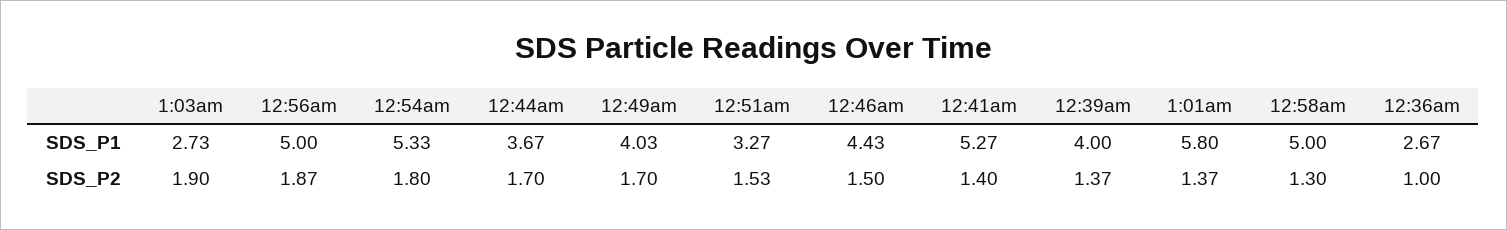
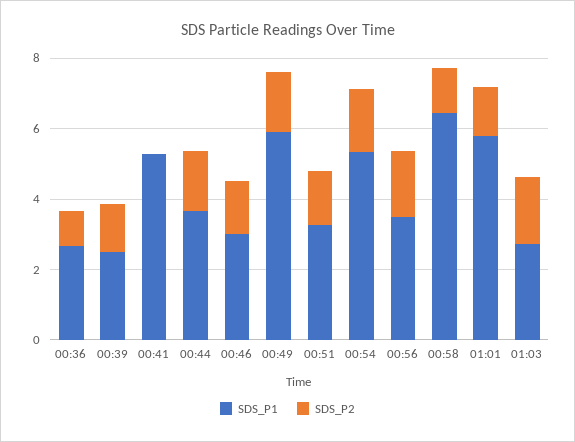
  {
    "SDS_P1": {
      "1:03am": 2.73,
-     "12:56am": 5,
+     "12:56am": 3.5,
      "12:54am": 5.33,
      "12:44am": 3.67,
-     "12:49am": 4.03,
+     "12:49am": 6,
      "12:51am": 3.27,
-     "12:46am": 4.43,
+     "12:46am": 3,
      "12:41am": 5.27,
-     "12:39am": 4,
+     "12:39am": 2.5,
      "1:01am": 5.8,
-     "12:58am": 5,
+     "12:58am": 6.5,
      "12:36am": 2.67
    },
    "SDS_P2": {
      "1:03am": 1.9,
      "12:56am": 1.87,
      "12:54am": 1.8,
      "12:44am": 1.7,
      "12:49am": 1.7,
      "12:51am": 1.53,
      "12:46am": 1.5,
-     "12:41am": 1.4,
+     "12:41am": 0,
      "12:39am": 1.37,
      "1:01am": 1.37,
      "12:58am": 1.3,
      "12:36am": 1
    }
  }

